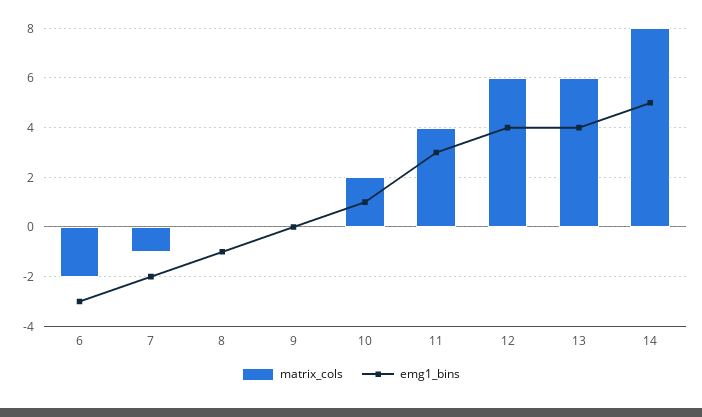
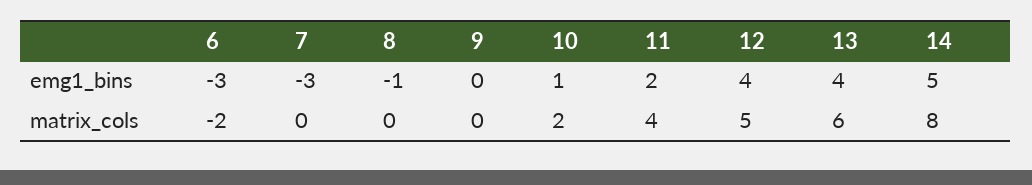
  {
    "matrix_cols": {
      "6": -2,
-     "7": -1,
+     "7": 0,
      "8": 0,
      "9": 0,
      "10": 2,
      "11": 4,
-     "12": 6,
+     "12": 5,
      "13": 6,
      "14": 8
    },
    "emg1_bins": {
      "6": -3,
-     "7": -2,
+     "7": -3,
      "8": -1,
      "9": 0,
      "10": 1,
-     "11": 3,
+     "11": 2,
      "12": 4,
      "13": 4,
      "14": 5
    }
  }

